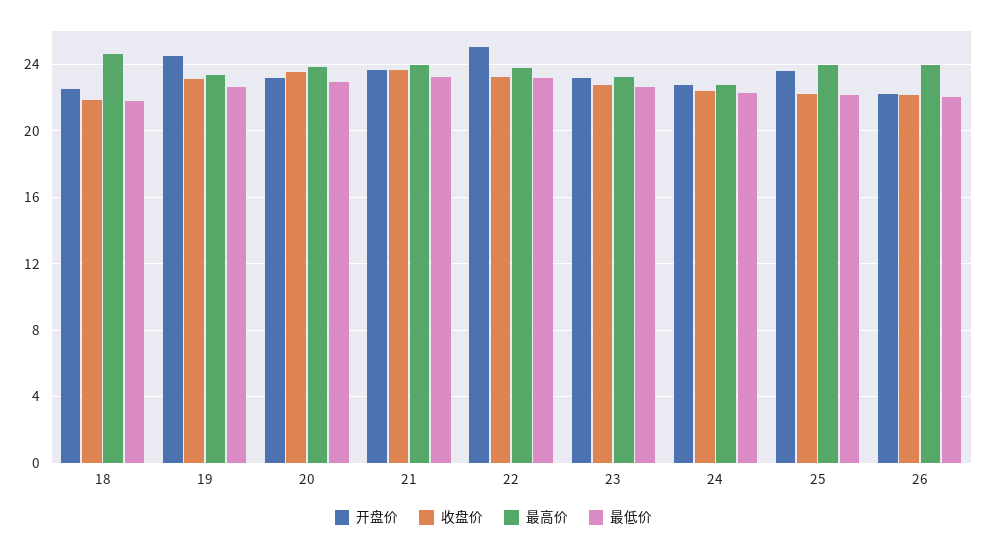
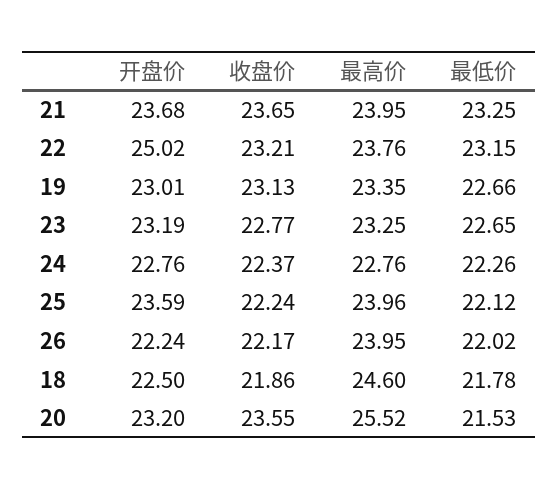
  {
    "开盘价": {
      "18": 22.5,
-     "19": 24.5,
+     "19": 23.01,
      "20": 23.2,
      "21": 23.68,
      "22": 25.02,
      "23": 23.19,
      "24": 22.76,
      "25": 23.59,
      "26": 22.24
    },
    "收盘价": {
      "18": 21.86,
      "19": 23.13,
      "20": 23.55,
      "21": 23.65,
      "22": 23.21,
      "23": 22.77,
      "24": 22.37,
      "25": 22.24,
      "26": 22.17
    },
    "最高价": {
      "18": 24.6,
      "19": 23.35,
-     "20": 24,
+     "20": 25.52,
      "21": 23.95,
      "22": 23.76,
      "23": 23.25,
      "24": 22.76,
      "25": 23.96,
      "26": 23.95
    },
    "最低价": {
      "18": 21.78,
      "19": 22.66,
-     "20": 23,
+     "20": 21.53,
      "21": 23.25,
      "22": 23.15,
      "23": 22.65,
      "24": 22.26,
      "25": 22.12,
      "26": 22.02
    }
  }

